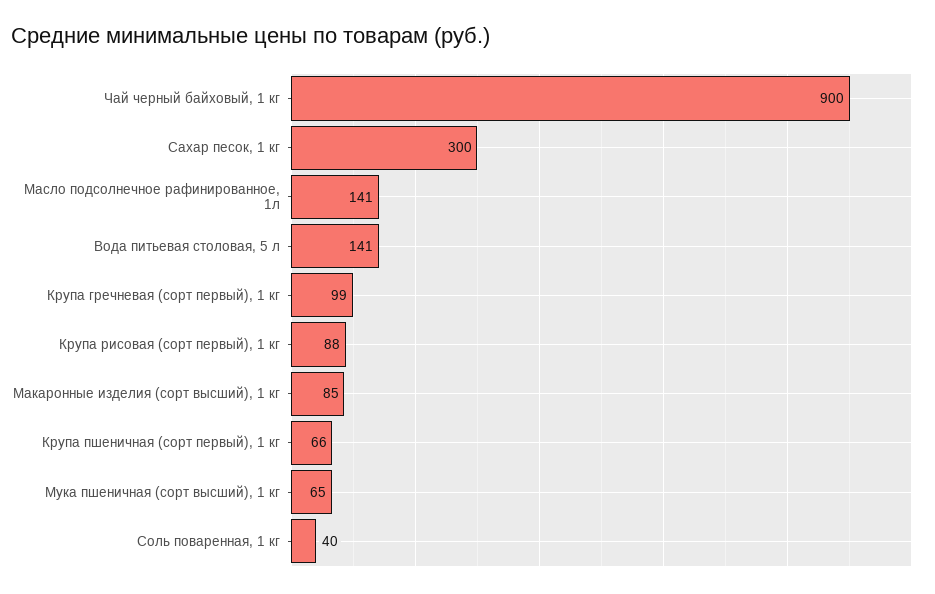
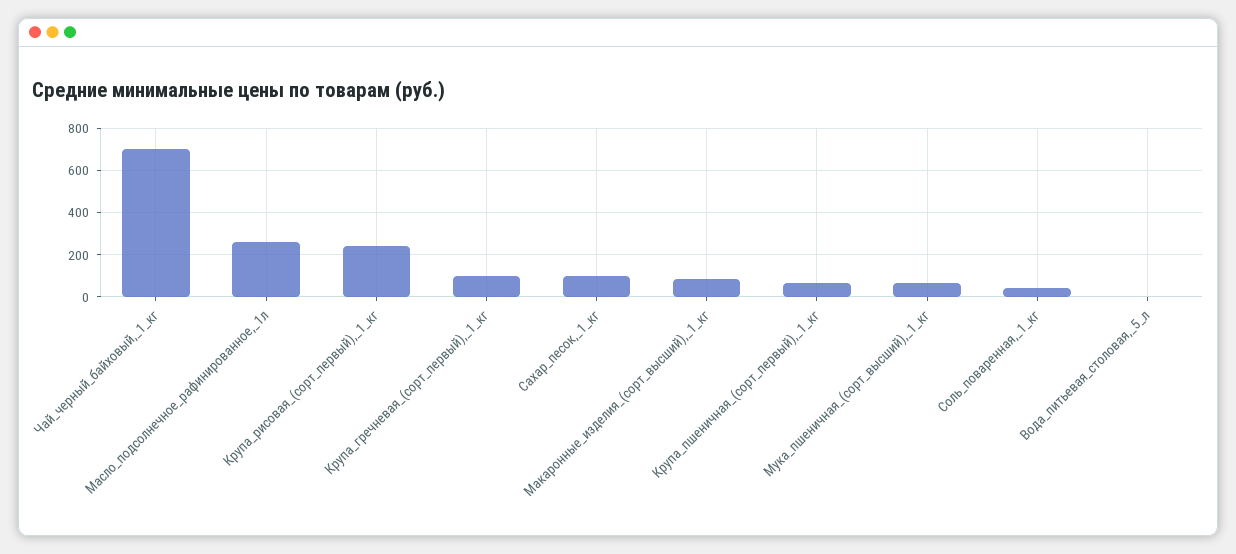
  {
-   "Чай черный байховый, 1 кг": 900,
+   "Чай черный байховый, 1 кг": 700,
-   "Сахар песок, 1 кг": 300,
+   "Сахар песок, 1 кг": 100,
-   "Масло подсолнечное рафинированное, 1л": 141,
+   "Масло подсолнечное рафинированное, 1л": 250,
-   "Вода питьевая столовая, 5 л": 141,
+   "Вода питьевая столовая, 5 л": 0,
    "Крупа гречневая (сорт первый), 1 кг": 99,
-   "Крупа рисовая (сорт первый), 1 кг": 88,
+   "Крупа рисовая (сорт первый), 1 кг": 250,
    "Макаронные изделия (сорт высший), 1 кг": 85,
    "Крупа пшеничная (сорт первый), 1 кг": 66,
    "Мука пшеничная (сорт высший), 1 кг": 65,
    "Соль поваренная, 1 кг": 40
  }

